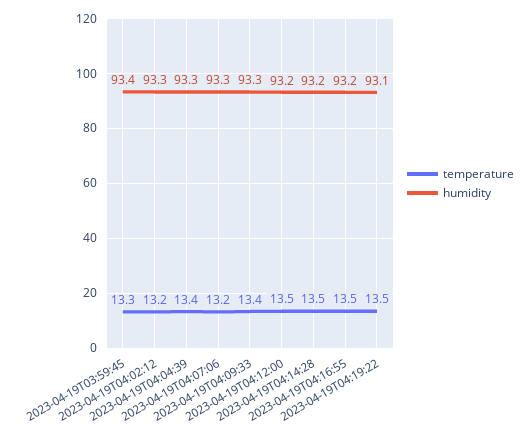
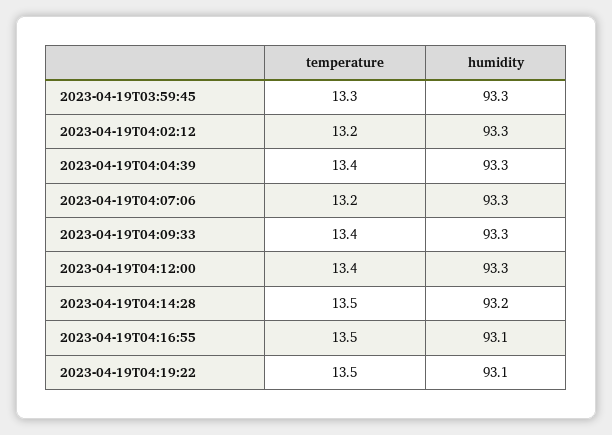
  {
    "temperature": {
      "2023-04-19T03:59:45": 13.3,
      "2023-04-19T04:02:12": 13.2,
      "2023-04-19T04:04:39": 13.4,
      "2023-04-19T04:07:06": 13.2,
      "2023-04-19T04:09:33": 13.4,
-     "2023-04-19T04:12:00": 13.5,
+     "2023-04-19T04:12:00": 13.4,
      "2023-04-19T04:14:28": 13.5,
      "2023-04-19T04:16:55": 13.5,
      "2023-04-19T04:19:22": 13.5
    },
    "humidity": {
-     "2023-04-19T03:59:45": 93.4,
+     "2023-04-19T03:59:45": 93.3,
      "2023-04-19T04:02:12": 93.3,
      "2023-04-19T04:04:39": 93.3,
      "2023-04-19T04:07:06": 93.3,
      "2023-04-19T04:09:33": 93.3,
-     "2023-04-19T04:12:00": 93.2,
+     "2023-04-19T04:12:00": 93.3,
      "2023-04-19T04:14:28": 93.2,
-     "2023-04-19T04:16:55": 93.2,
+     "2023-04-19T04:16:55": 93.1,
      "2023-04-19T04:19:22": 93.1
    }
  }

